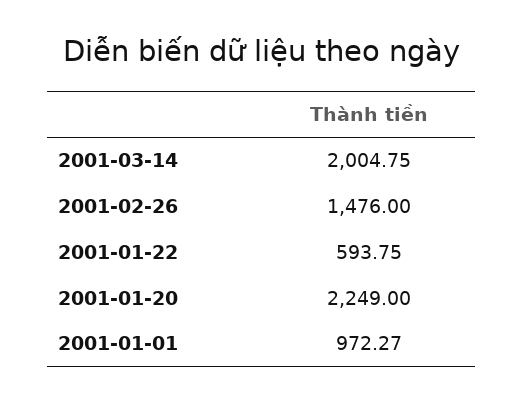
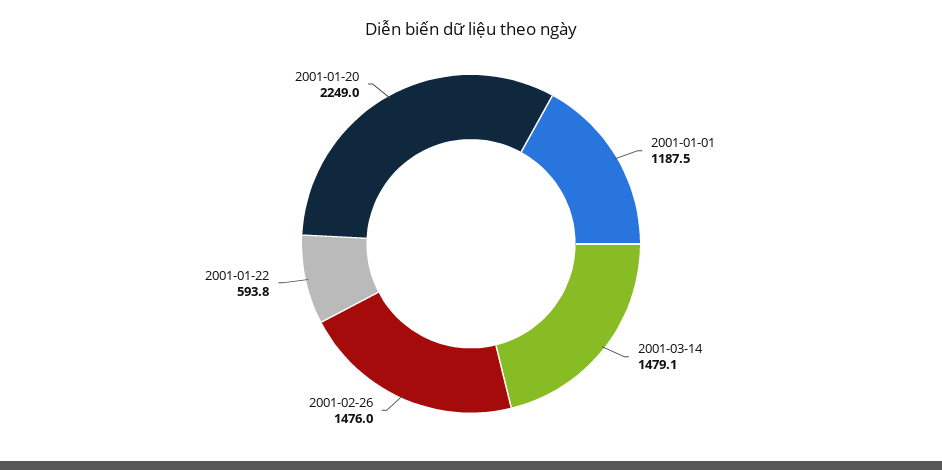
  {
-   "2001-03-14": 2004.75,
+   "2001-03-14": 1479.1,
    "2001-02-26": 1476,
    "2001-01-22": 593.75,
    "2001-01-20": 2249,
-   "2001-01-01": 972.27
+   "2001-01-01": 1187.5
  }

